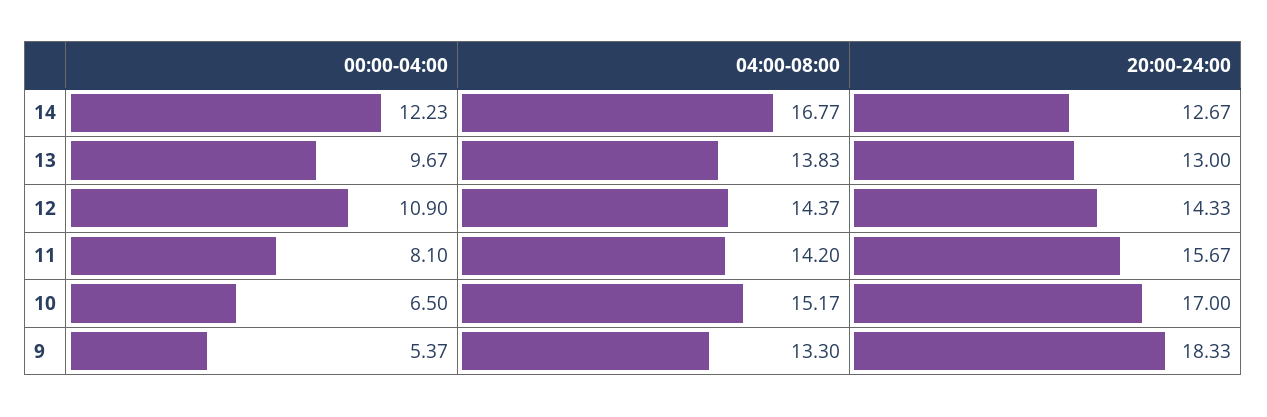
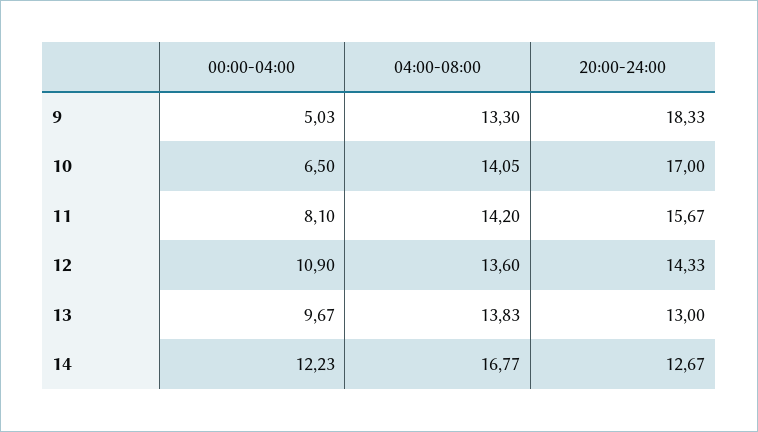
  {
    "00:00-04:00": {
      "14": 12.23,
      "13": 9.67,
      "12": 10.9,
      "11": 8.1,
      "10": 6.5,
-     "9": 5.37
+     "9": 5.03
    },
    "04:00-08:00": {
      "14": 16.77,
      "13": 13.83,
-     "12": 14.37,
+     "12": 13.6,
      "11": 14.2,
-     "10": 15.17,
+     "10": 14.05,
      "9": 13.3
    },
    "20:00-24:00": {
      "14": 12.67,
      "13": 13,
      "12": 14.33,
      "11": 15.67,
      "10": 17,
      "9": 18.33
    }
  }

